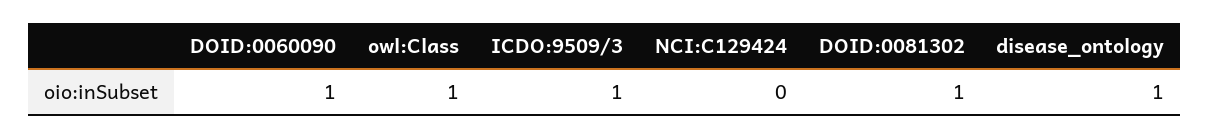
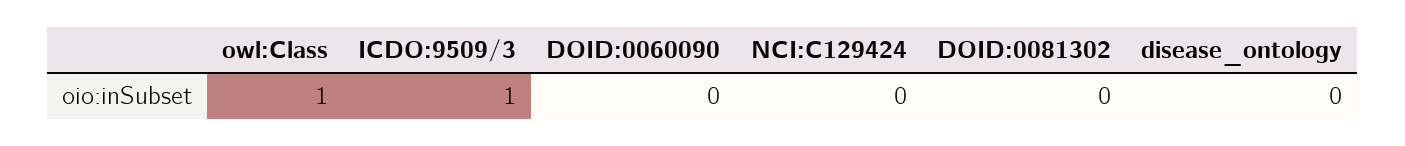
  {
-   "DOID:0060090": 1,
+   "DOID:0060090": 0,
    "owl:Class": 1,
    "ICDO:9509/3": 1,
    "NCI:C129424": 0,
-   "DOID:0081302": 1,
+   "DOID:0081302": 0,
-   "disease_ontology": 1
+   "disease_ontology": 0
  }

